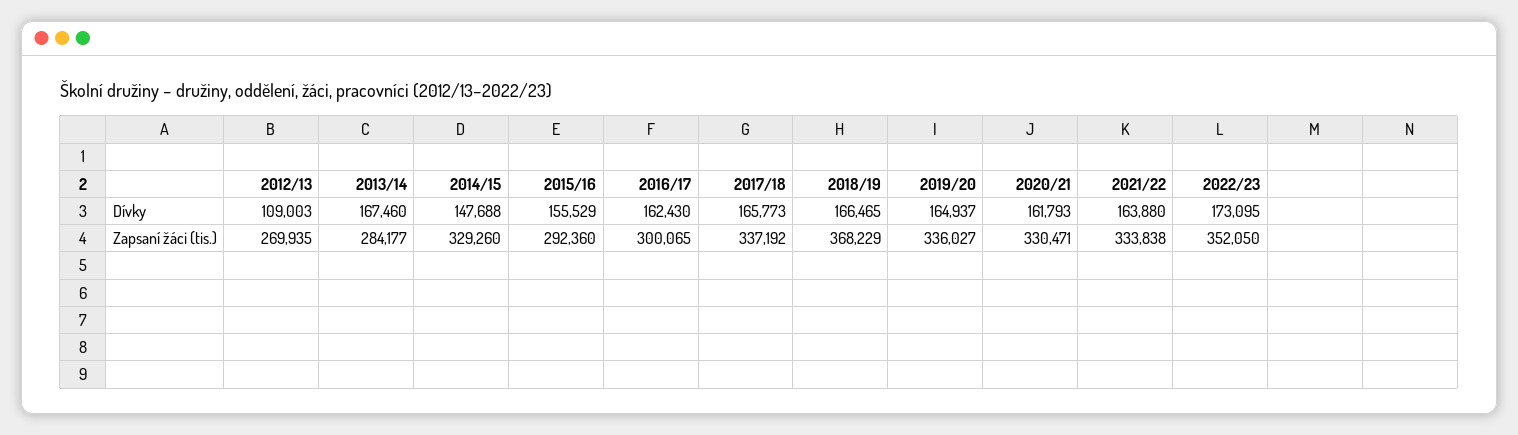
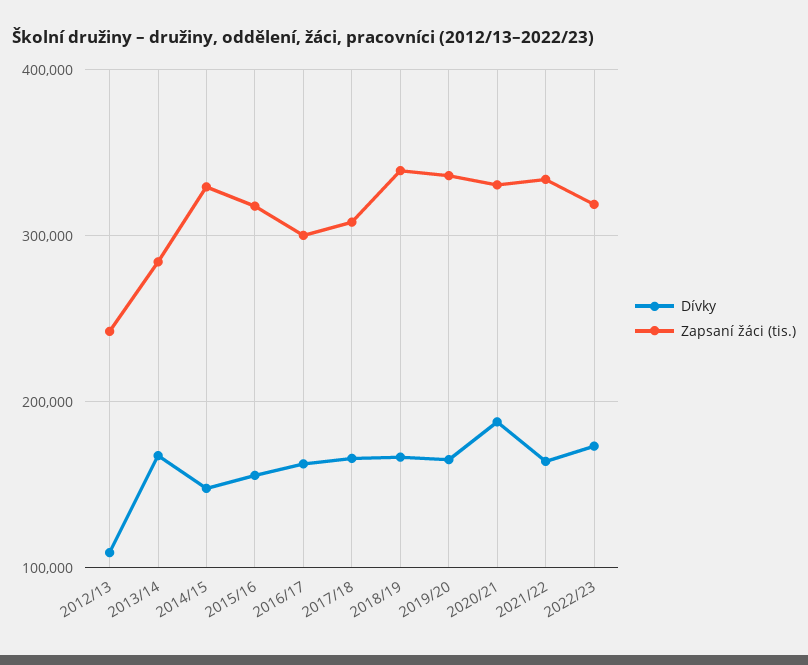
  {
    "Dívky": {
      "2012/13": 109003,
      "2013/14": 167460,
      "2014/15": 147688,
      "2015/16": 155529,
      "2016/17": 162430,
      "2017/18": 165773,
      "2018/19": 166465,
      "2019/20": 164937,
-     "2020/21": 161793,
+     "2020/21": 190000,
      "2021/22": 163880,
      "2022/23": 173095
    },
    "Zapsaní žáci (tis.)": {
-     "2012/13": 269935,
+     "2012/13": 240000,
      "2013/14": 284177,
      "2014/15": 329260,
-     "2015/16": 292360,
+     "2015/16": 320000,
      "2016/17": 300065,
-     "2017/18": 337192,
+     "2017/18": 310000,
-     "2018/19": 368229,
+     "2018/19": 340000,
      "2019/20": 336027,
      "2020/21": 330471,
      "2021/22": 333838,
-     "2022/23": 352050
+     "2022/23": 320000
    }
  }

